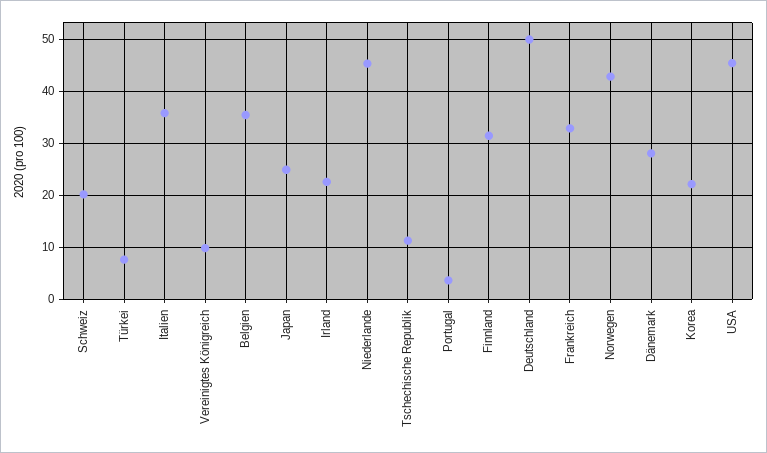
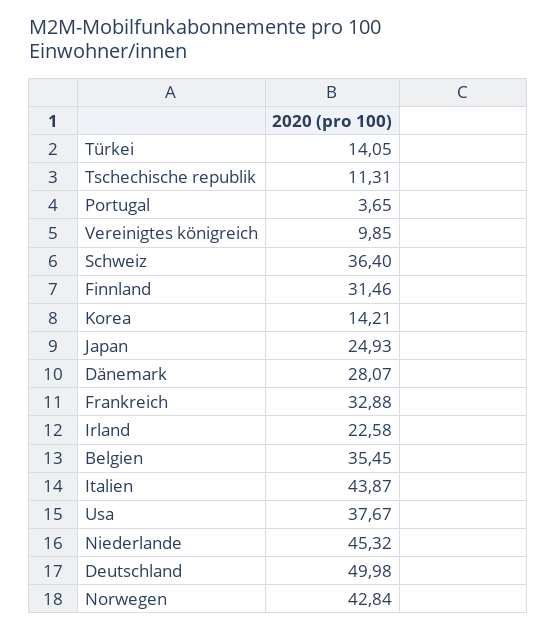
  {
-   "Schweiz": 20,
+   "Schweiz": 36.4,
-   "Türkei": 8,
+   "Türkei": 14.05,
-   "Italien": 36,
+   "Italien": 43.87,
    "Vereinigtes Königreich": 9.85,
    "Belgien": 35.45,
    "Japan": 24.93,
    "Irland": 22.58,
    "Niederlande": 45.32,
    "Tschechische Republik": 11.31,
    "Portugal": 3.65,
    "Finnland": 31.46,
    "Deutschland": 49.98,
    "Frankreich": 32.88,
    "Norwegen": 42.84,
    "Dänemark": 28.07,
-   "Korea": 22,
+   "Korea": 14.21,
-   "USA": 46
+   "USA": 37.67
  }

